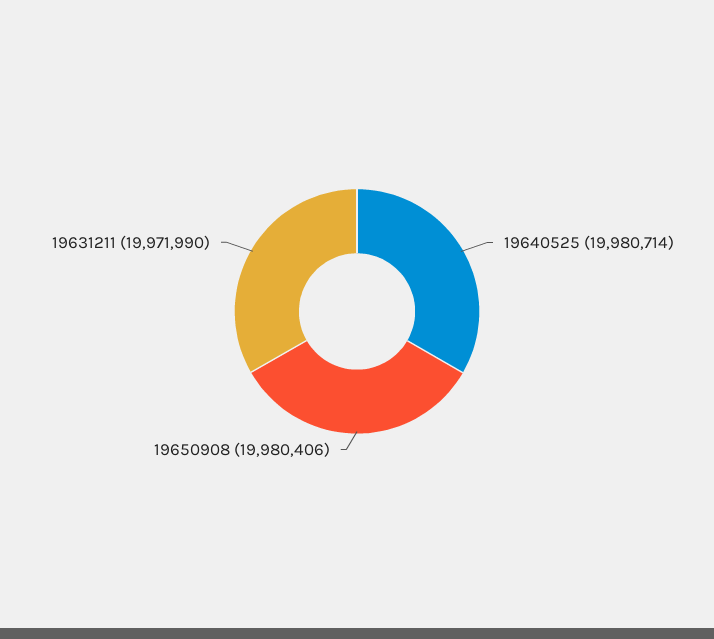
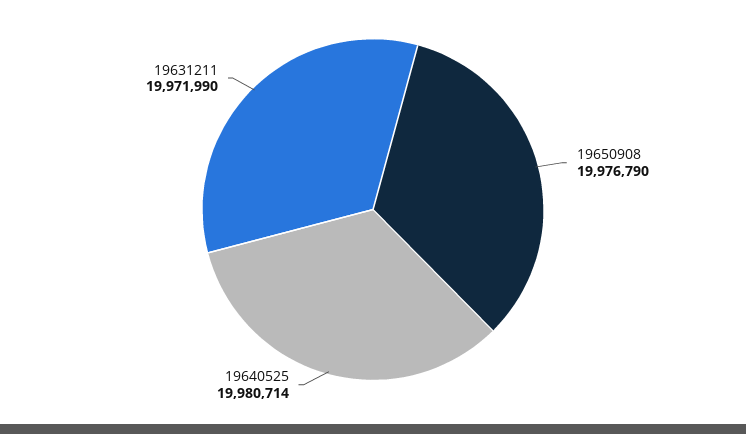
  {
    "19640525": 19980714,
-   "19650908": 19980406,
+   "19650908": 19976790,
    "19631211": 19971990
  }

